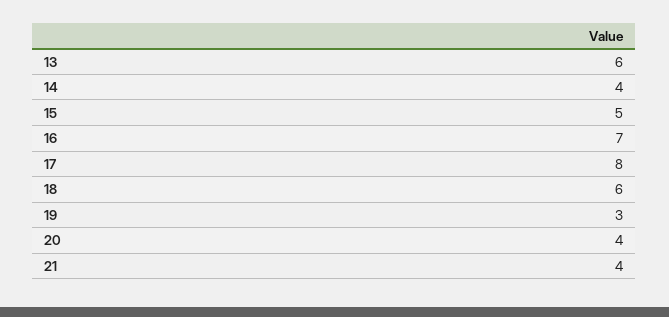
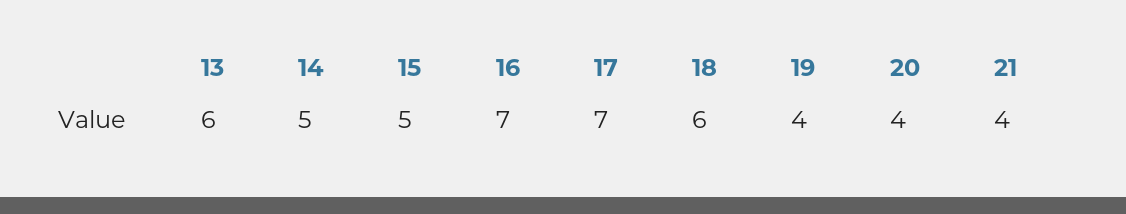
  {
    "13": 6,
-   "14": 4,
+   "14": 5,
    "15": 5,
    "16": 7,
-   "17": 8,
+   "17": 7,
    "18": 6,
-   "19": 3,
+   "19": 4,
    "20": 4,
    "21": 4
  }

